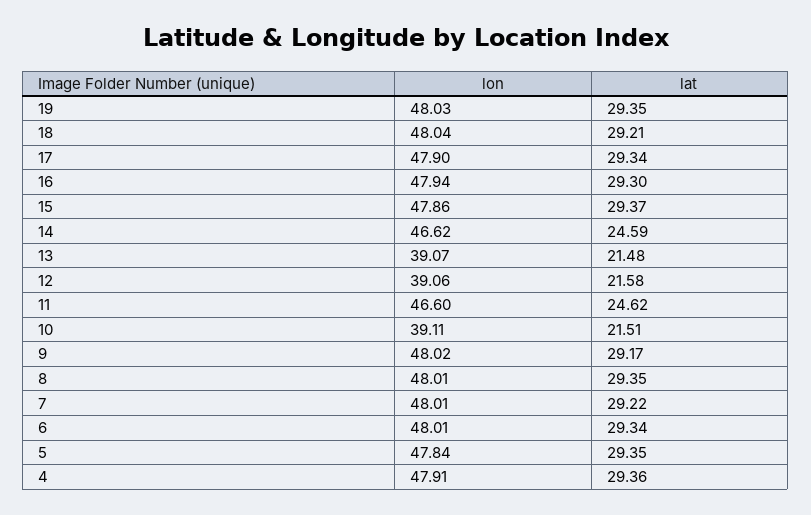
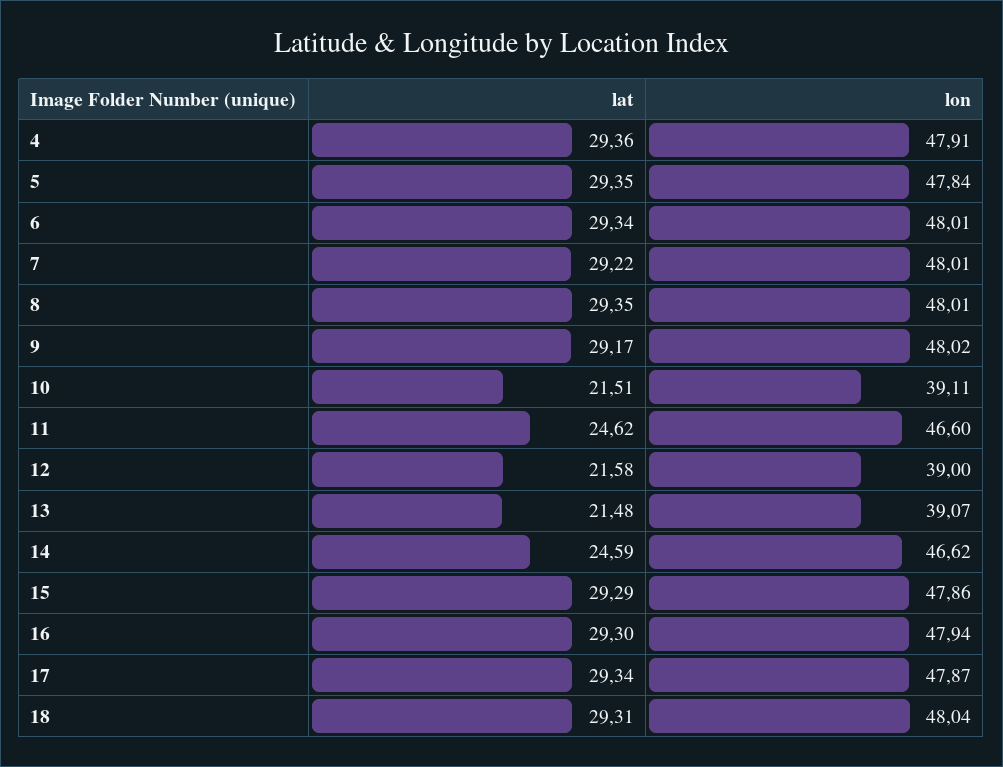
  {
    "lon": {
-     "19": 48.03,
      "18": 48.04,
-     "17": 47.9,
+     "17": 47.87,
      "16": 47.94,
      "15": 47.86,
      "14": 46.62,
      "13": 39.07,
-     "12": 39.06,
+     "12": 39,
      "11": 46.6,
      "10": 39.11,
      "9": 48.02,
      "8": 48.01,
      "7": 48.01,
      "6": 48.01,
      "5": 47.84,
      "4": 47.91
    },
    "lat": {
-     "19": 29.35,
-     "18": 29.21,
+     "18": 29.31,
      "17": 29.34,
      "16": 29.3,
-     "15": 29.37,
+     "15": 29.29,
      "14": 24.59,
      "13": 21.48,
      "12": 21.58,
      "11": 24.62,
      "10": 21.51,
      "9": 29.17,
      "8": 29.35,
      "7": 29.22,
      "6": 29.34,
      "5": 29.35,
      "4": 29.36
    }
  }

